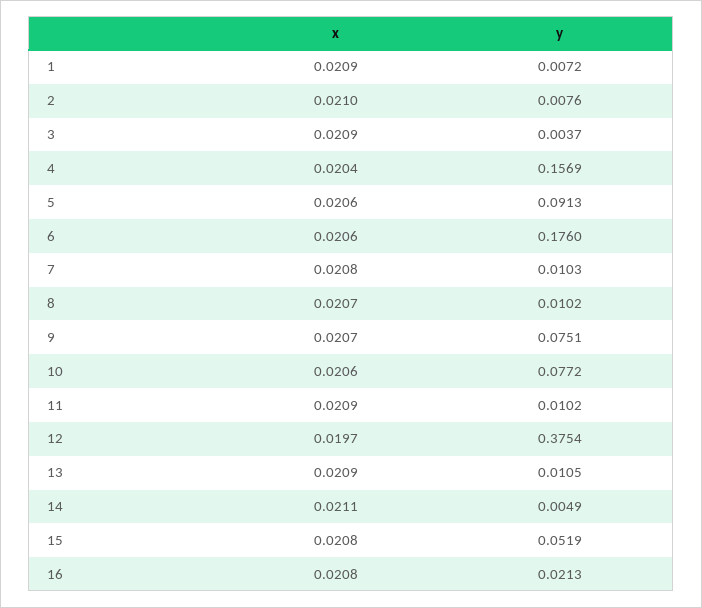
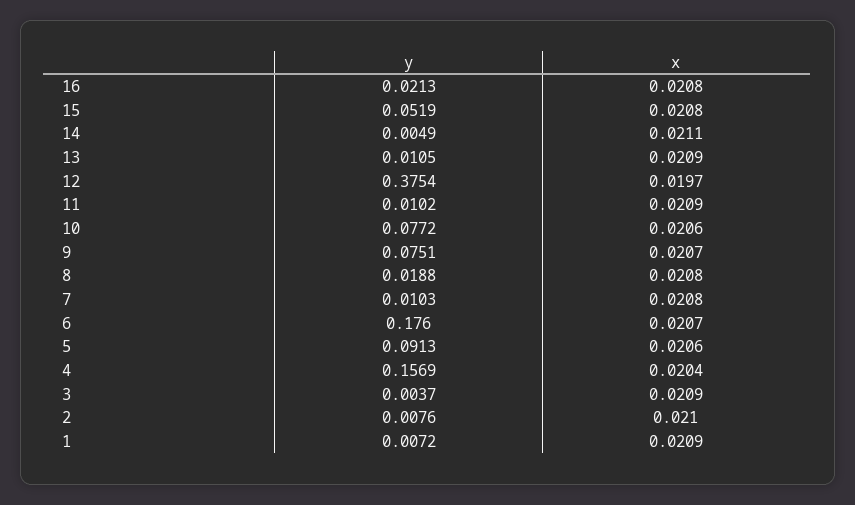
  {
    "x": {
      "1": 0.0209,
      "2": 0.021,
      "3": 0.0209,
      "4": 0.0204,
      "5": 0.0206,
-     "6": 0.0206,
+     "6": 0.0207,
      "7": 0.0208,
-     "8": 0.0207,
+     "8": 0.0208,
      "9": 0.0207,
      "10": 0.0206,
      "11": 0.0209,
      "12": 0.0197,
      "13": 0.0209,
      "14": 0.0211,
      "15": 0.0208,
      "16": 0.0208
    },
    "y": {
      "1": 0.0072,
      "2": 0.0076,
      "3": 0.0037,
      "4": 0.1569,
      "5": 0.0913,
      "6": 0.176,
      "7": 0.0103,
-     "8": 0.0102,
+     "8": 0.0188,
      "9": 0.0751,
      "10": 0.0772,
      "11": 0.0102,
      "12": 0.3754,
      "13": 0.0105,
      "14": 0.0049,
      "15": 0.0519,
      "16": 0.0213
    }
  }

